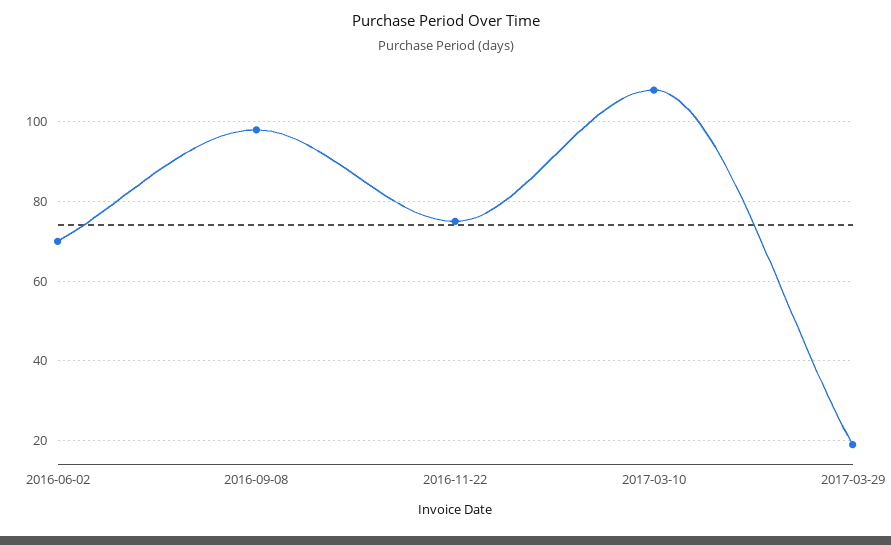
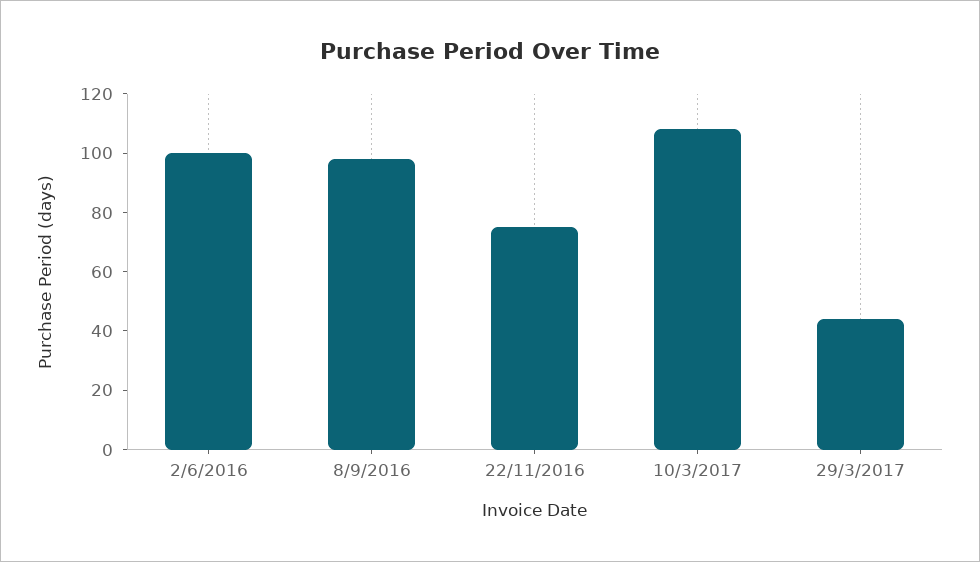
  {
-   "2016-06-02": 70,
+   "2016-06-02": 100,
    "2016-09-08": 100,
    "2016-11-22": 75,
    "2017-03-10": 110,
-   "2017-03-29": 20
+   "2017-03-29": 45
  }

